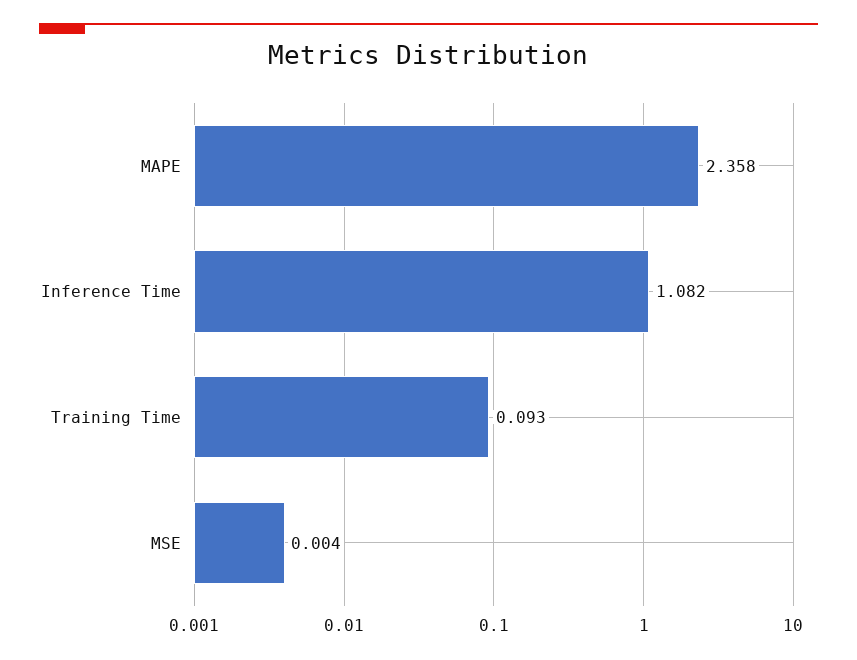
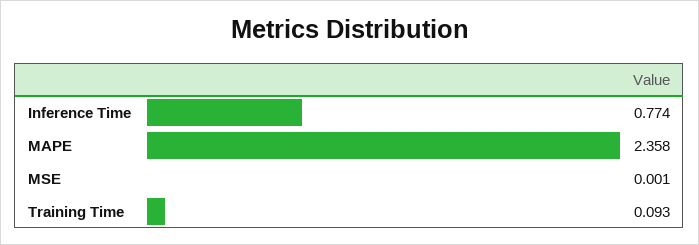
  {
    "MAPE": 2.358,
-   "Inference Time": 1.082,
+   "Inference Time": 0.774,
    "Training Time": 0.093,
-   "MSE": 0.004
+   "MSE": 0.001
  }

